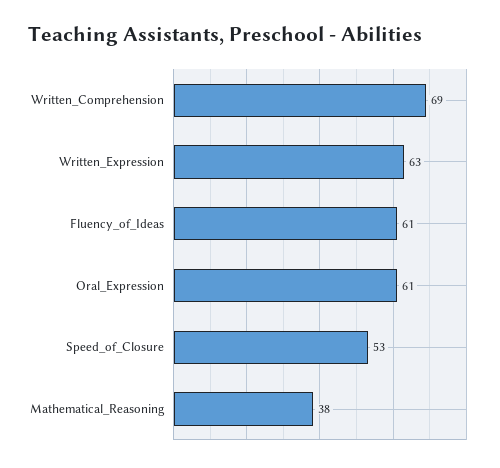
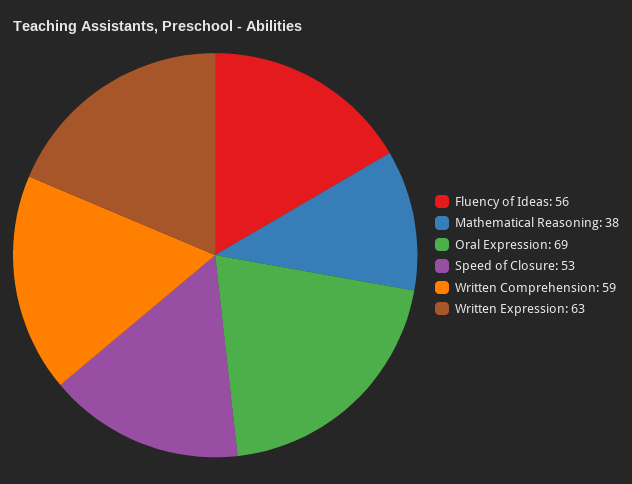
  {
-   "Written_Comprehension": 69,
+   "Written_Comprehension": 59,
    "Written_Expression": 63,
-   "Fluency_of_Ideas": 61,
+   "Fluency_of_Ideas": 56,
-   "Oral_Expression": 61,
+   "Oral_Expression": 69,
    "Speed_of_Closure": 53,
    "Mathematical_Reasoning": 38
  }

